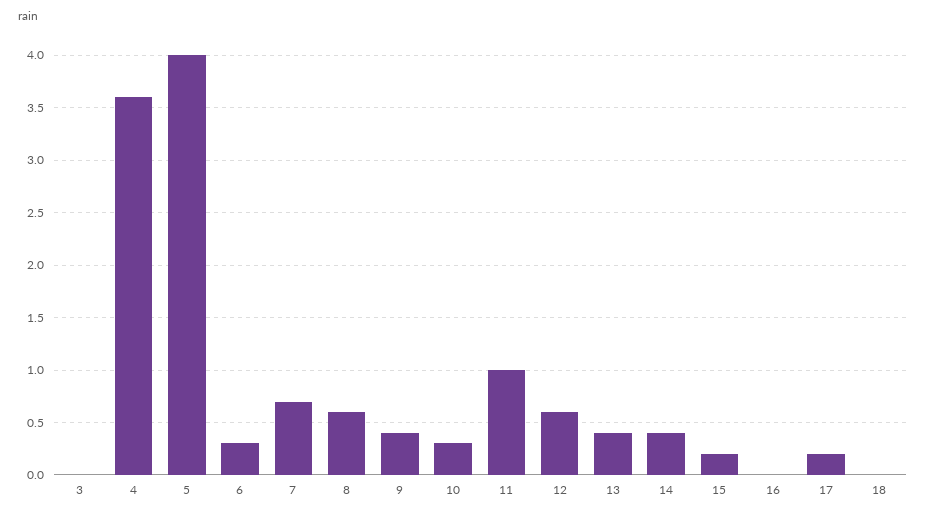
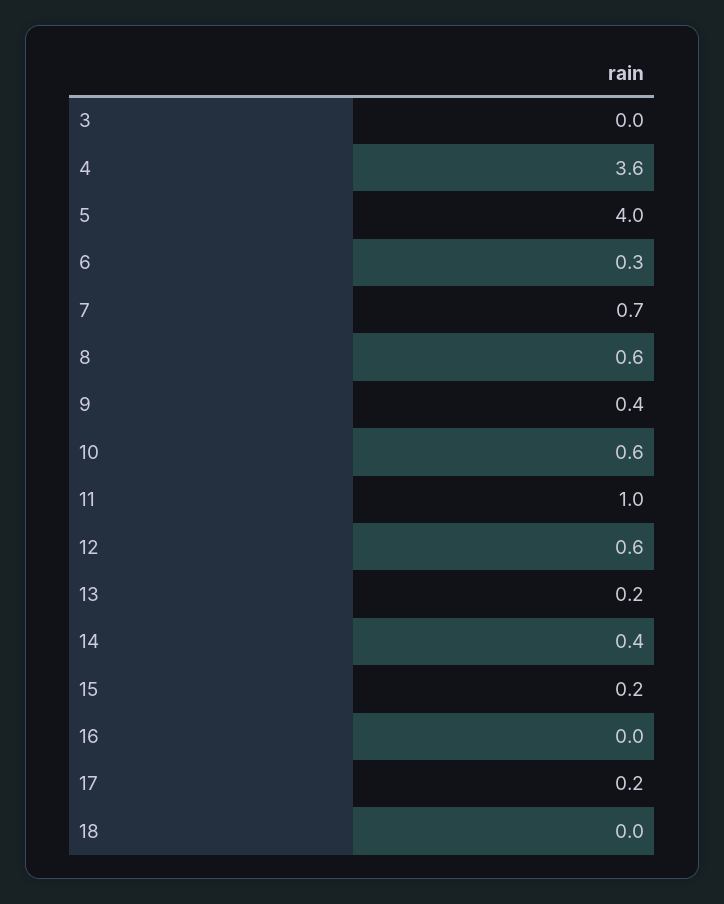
  {
    "3": 0,
    "4": 3.6,
    "5": 4,
    "6": 0.3,
    "7": 0.7,
    "8": 0.6,
    "9": 0.4,
-   "10": 0.3,
+   "10": 0.6,
    "11": 1,
    "12": 0.6,
-   "13": 0.4,
+   "13": 0.2,
    "14": 0.4,
    "15": 0.2,
    "16": 0,
    "17": 0.2,
    "18": 0
  }

